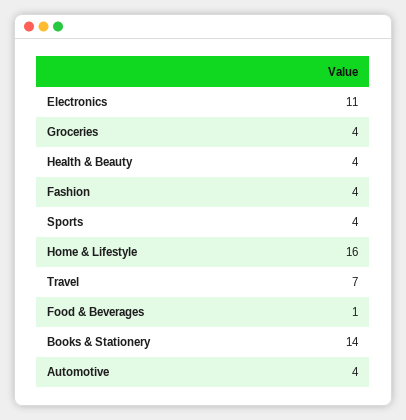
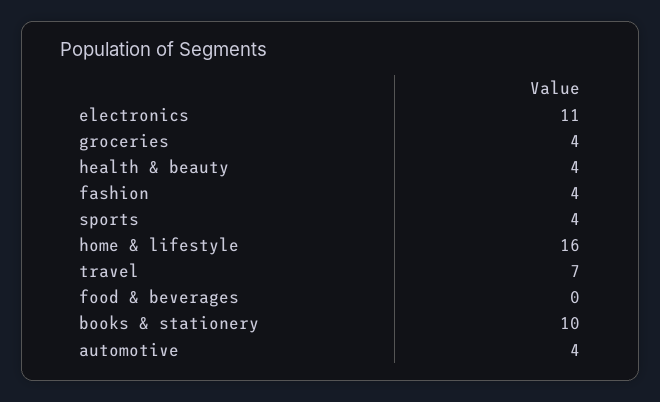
  {
    "Electronics": 11,
    "Groceries": 4,
    "Health & Beauty": 4,
    "Fashion": 4,
    "Sports": 4,
    "Home & Lifestyle": 16,
    "Travel": 7,
-   "Food & Beverages": 1,
+   "Food & Beverages": 0,
-   "Books & Stationery": 14,
+   "Books & Stationery": 10,
    "Automotive": 4
  }

